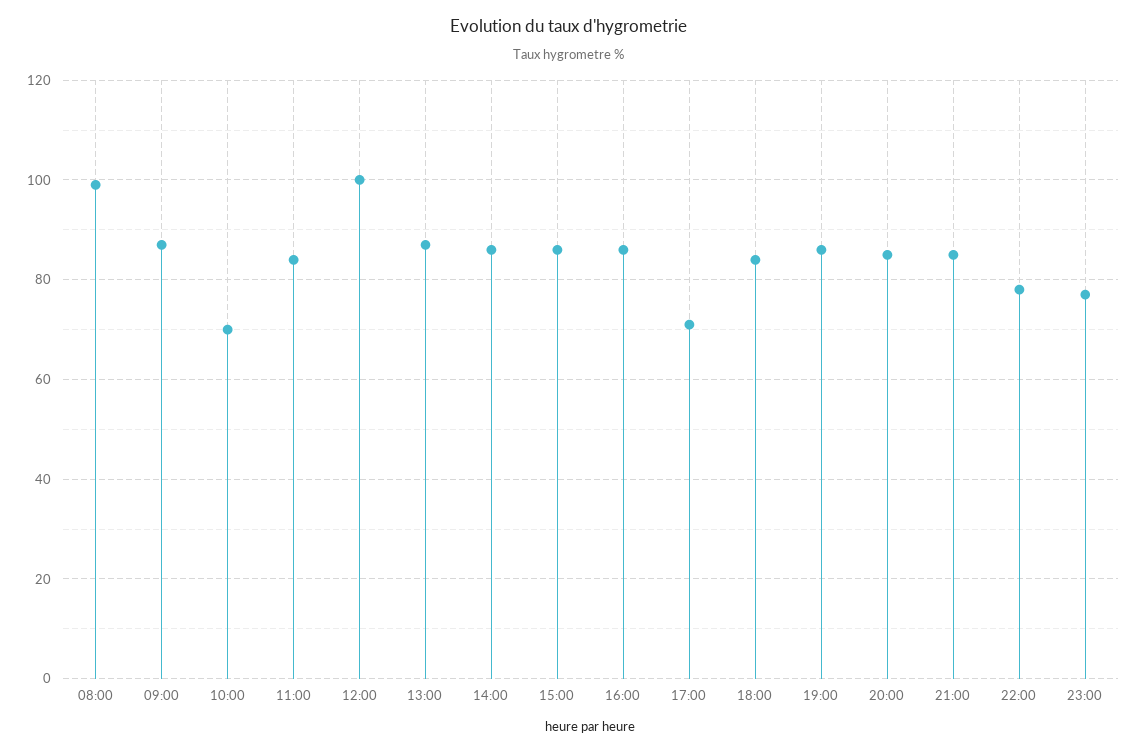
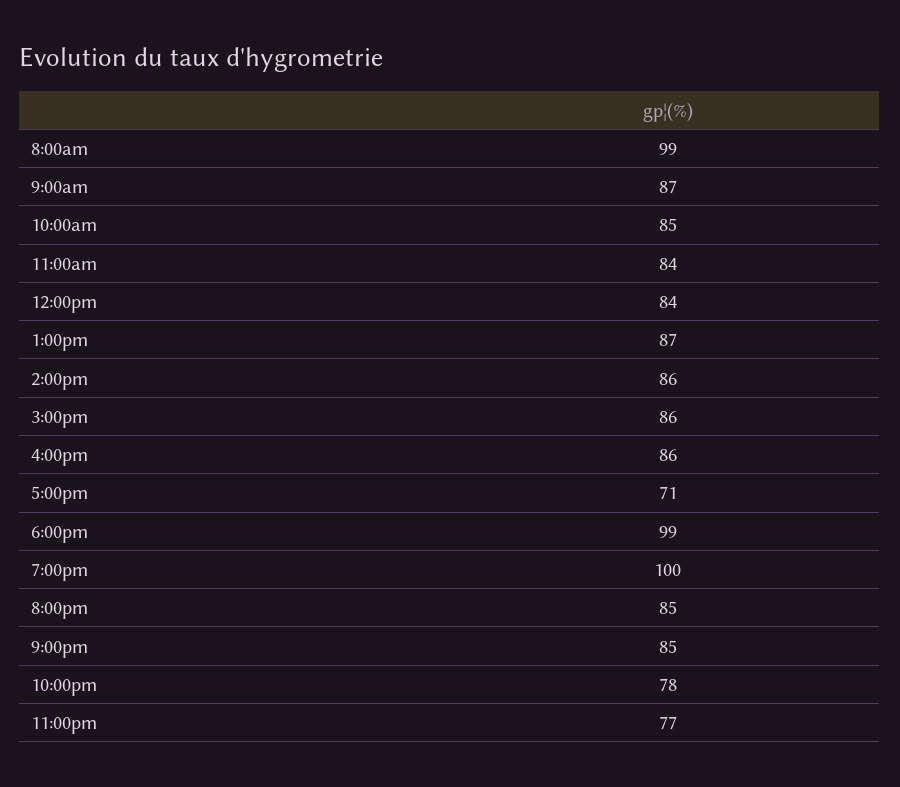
  {
    "08:00": 99,
    "09:00": 87,
-   "10:00": 70,
+   "10:00": 85,
    "11:00": 84,
-   "12:00": 100,
+   "12:00": 84,
    "13:00": 87,
    "14:00": 86,
    "15:00": 86,
    "16:00": 86,
    "17:00": 71,
-   "18:00": 85,
+   "18:00": 99,
-   "19:00": 85,
+   "19:00": 100,
    "20:00": 85,
    "21:00": 85,
    "22:00": 78,
    "23:00": 77
  }

